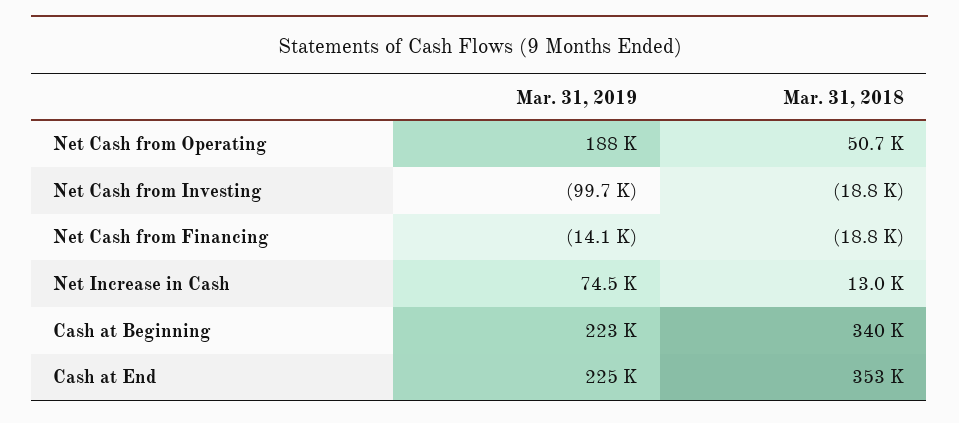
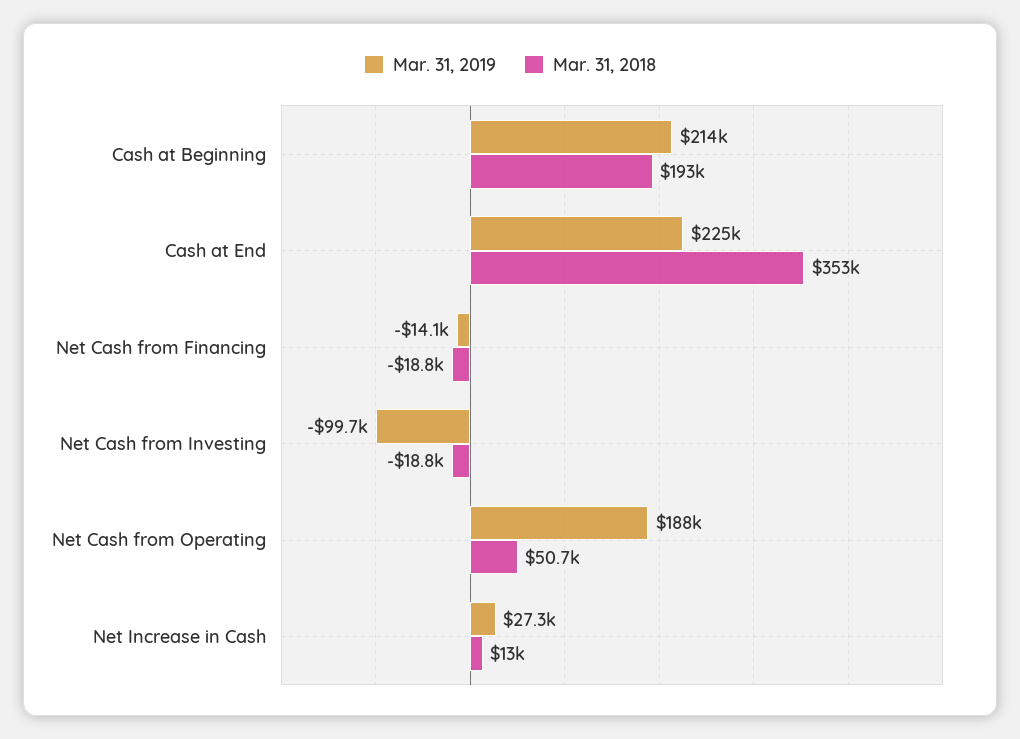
  {
    "Mar. 31, 2019": {
      "Net Cash from Operating": 188000,
      "Net Cash from Investing": -99700,
      "Net Cash from Financing": -14100,
-     "Net Increase in Cash": 74500,
+     "Net Increase in Cash": 27300,
-     "Cash at Beginning": 223000,
+     "Cash at Beginning": 214000,
      "Cash at End": 225000
    },
    "Mar. 31, 2018": {
      "Net Cash from Operating": 50700,
      "Net Cash from Investing": -18800,
      "Net Cash from Financing": -18800,
      "Net Increase in Cash": 13000,
-     "Cash at Beginning": 340000,
+     "Cash at Beginning": 193000,
      "Cash at End": 353000
    }
  }

